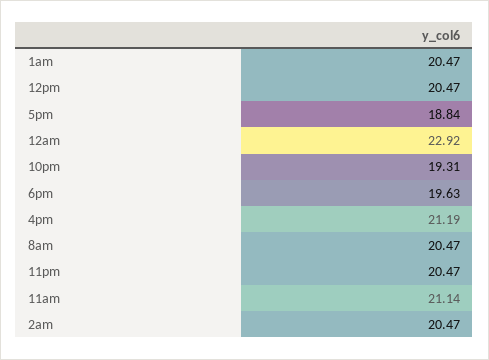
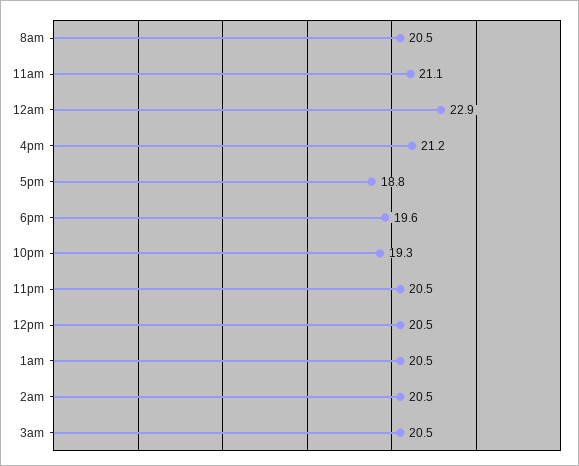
  {
    "1am": 20.47,
    "12pm": 20.47,
    "5pm": 18.84,
    "12am": 22.92,
    "10pm": 19.31,
    "6pm": 19.63,
    "4pm": 21.19,
    "8am": 20.47,
    "11pm": 20.47,
    "11am": 21.14,
-   "2am": 20.47
+   "2am": 20.47,
+   "3am": 20.5
  }

